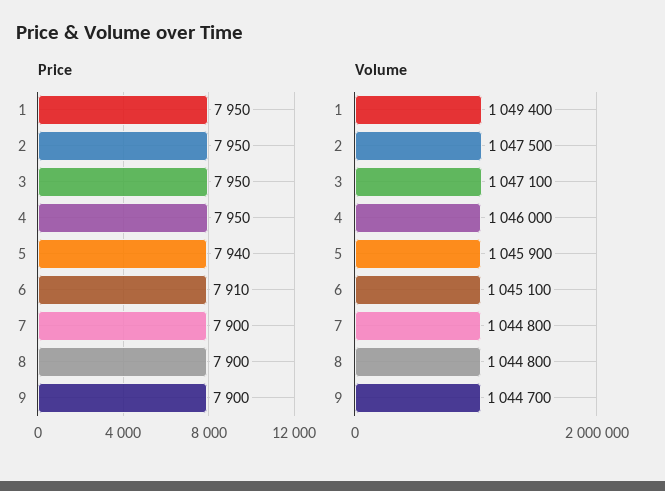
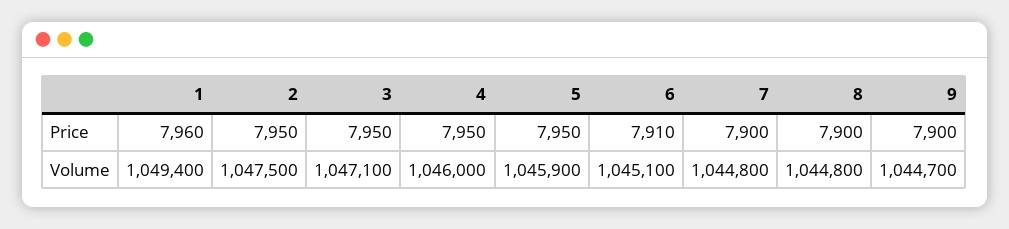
  {
    "Price": {
-     "1": 7950,
+     "1": 7960,
      "2": 7950,
      "3": 7950,
      "4": 7950,
-     "5": 7940,
+     "5": 7950,
      "6": 7910,
      "7": 7900,
      "8": 7900,
      "9": 7900
    },
    "Volume": {
      "1": 1049400,
      "2": 1047500,
      "3": 1047100,
      "4": 1046000,
      "5": 1045900,
      "6": 1045100,
      "7": 1044800,
      "8": 1044800,
      "9": 1044700
    }
  }

